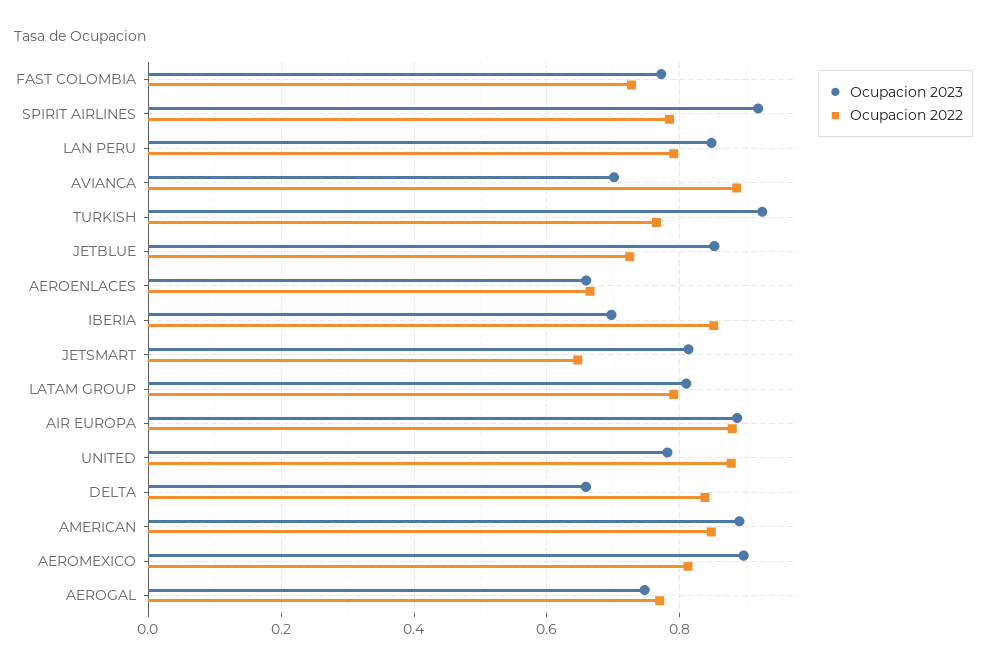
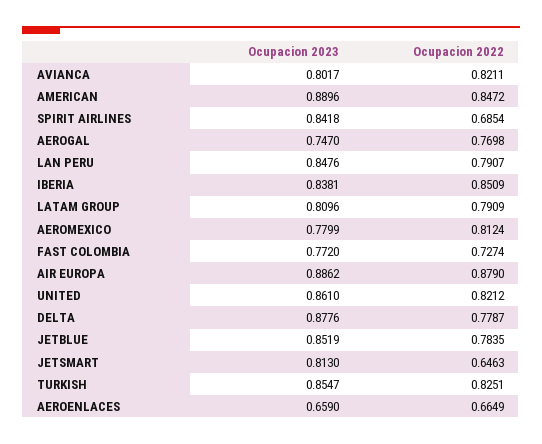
  {
    "Ocupacion 2023": {
      "FAST COLOMBIA": 0.772,
-     "SPIRIT AIRLINES": 0.92,
+     "SPIRIT AIRLINES": 0.8418,
      "LAN PERU": 0.8476,
-     "AVIANCA": 0.7,
+     "AVIANCA": 0.8017,
-     "TURKISH": 0.92,
+     "TURKISH": 0.8547,
      "JETBLUE": 0.8519,
      "AEROENLACES": 0.659,
-     "IBERIA": 0.7,
+     "IBERIA": 0.8381,
      "JETSMART": 0.813,
      "LATAM GROUP": 0.8096,
      "AIR EUROPA": 0.8862,
-     "UNITED": 0.78,
+     "UNITED": 0.861,
-     "DELTA": 0.66,
+     "DELTA": 0.8776,
      "AMERICAN": 0.8896,
-     "AEROMEXICO": 0.9,
+     "AEROMEXICO": 0.7799,
      "AEROGAL": 0.747
    },
    "Ocupacion 2022": {
      "FAST COLOMBIA": 0.7274,
-     "SPIRIT AIRLINES": 0.78,
+     "SPIRIT AIRLINES": 0.6854,
      "LAN PERU": 0.7907,
-     "AVIANCA": 0.88,
+     "AVIANCA": 0.8211,
-     "TURKISH": 0.76,
+     "TURKISH": 0.8251,
-     "JETBLUE": 0.72,
+     "JETBLUE": 0.7835,
      "AEROENLACES": 0.6649,
      "IBERIA": 0.8509,
      "JETSMART": 0.6463,
      "LATAM GROUP": 0.7909,
      "AIR EUROPA": 0.879,
-     "UNITED": 0.88,
+     "UNITED": 0.8212,
-     "DELTA": 0.84,
+     "DELTA": 0.7787,
      "AMERICAN": 0.8472,
      "AEROMEXICO": 0.8124,
      "AEROGAL": 0.7698
    }
  }

